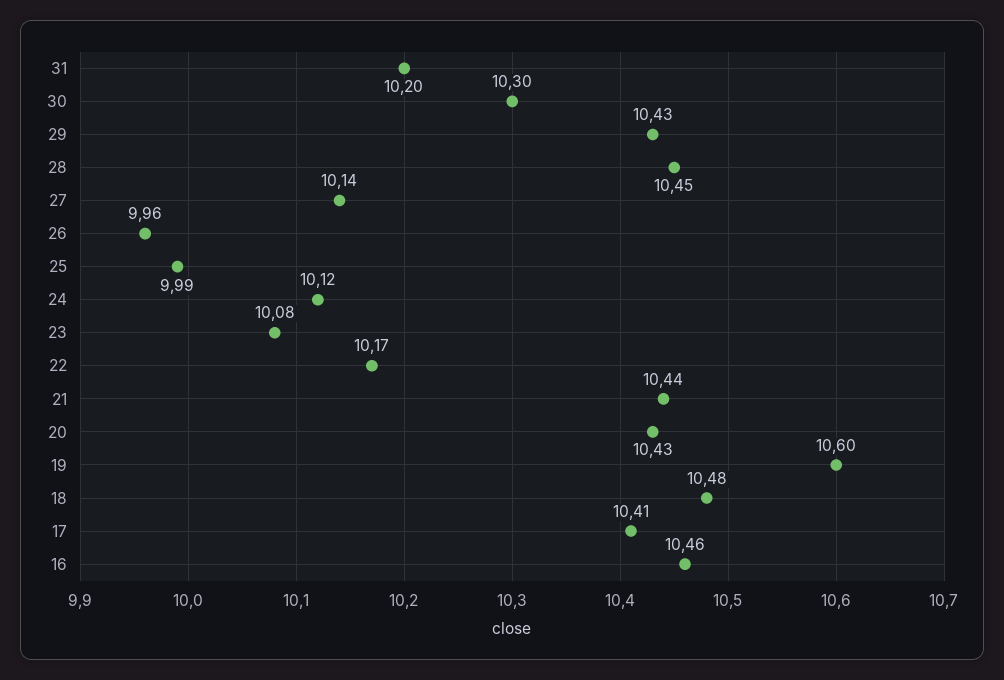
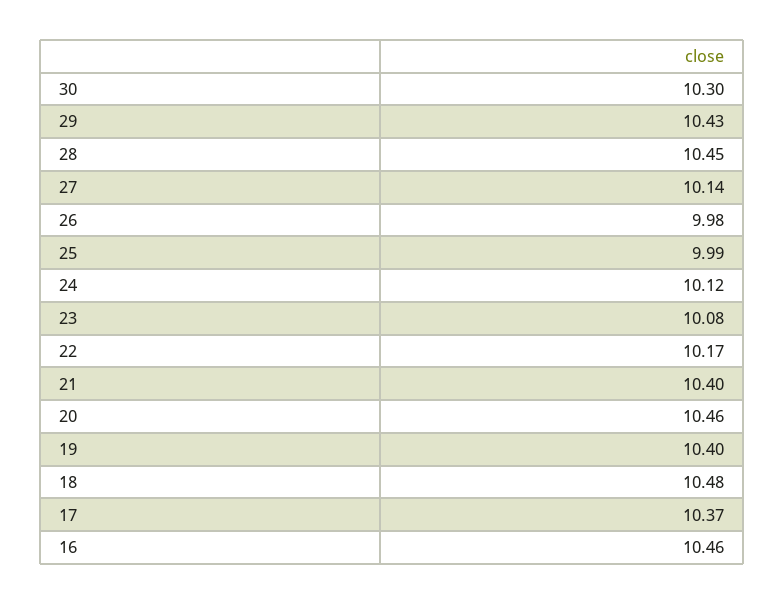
  {
-   "31": 10.2,
    "30": 10.3,
    "29": 10.43,
    "28": 10.45,
    "27": 10.14,
-   "26": 9.96,
+   "26": 9.98,
    "25": 9.99,
    "24": 10.12,
    "23": 10.08,
    "22": 10.17,
-   "21": 10.44,
+   "21": 10.4,
-   "20": 10.43,
+   "20": 10.46,
-   "19": 10.6,
+   "19": 10.4,
    "18": 10.48,
-   "17": 10.41,
+   "17": 10.37,
    "16": 10.46
  }

